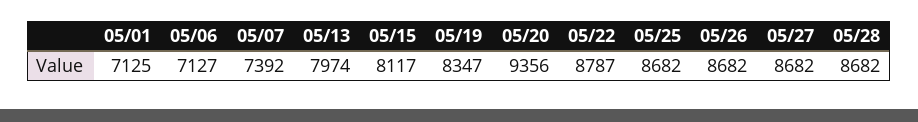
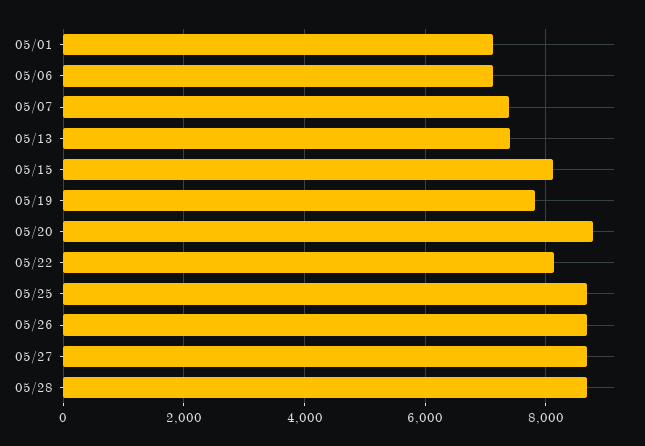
  {
    "05/01": 7125,
    "05/06": 7127,
    "05/07": 7392,
-   "05/13": 7974,
+   "05/13": 7400,
    "05/15": 8117,
-   "05/19": 8347,
+   "05/19": 7800,
-   "05/20": 9356,
+   "05/20": 8800,
-   "05/22": 8787,
+   "05/22": 8200,
    "05/25": 8682,
    "05/26": 8682,
    "05/27": 8682,
    "05/28": 8682
  }

